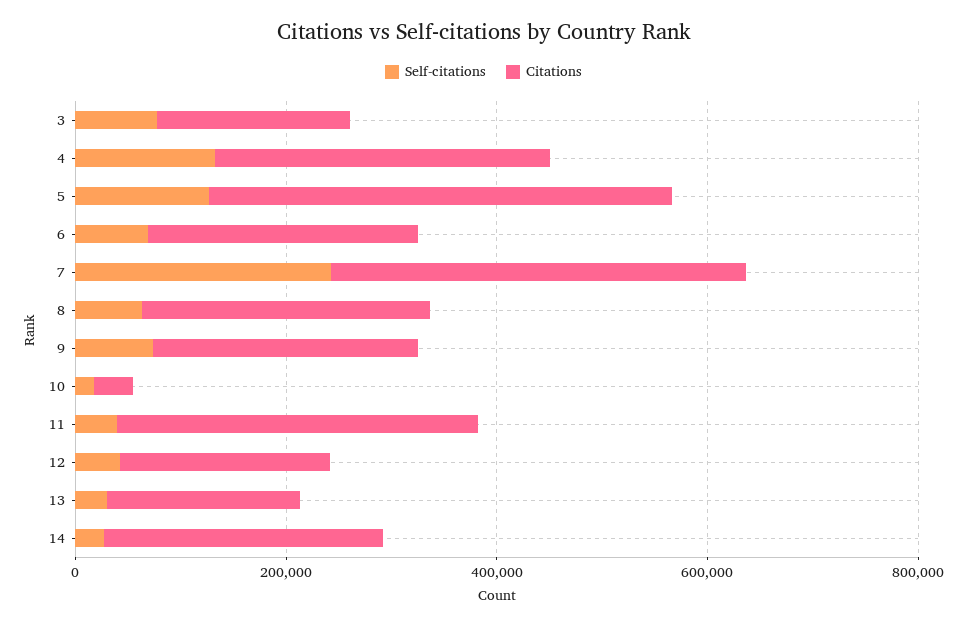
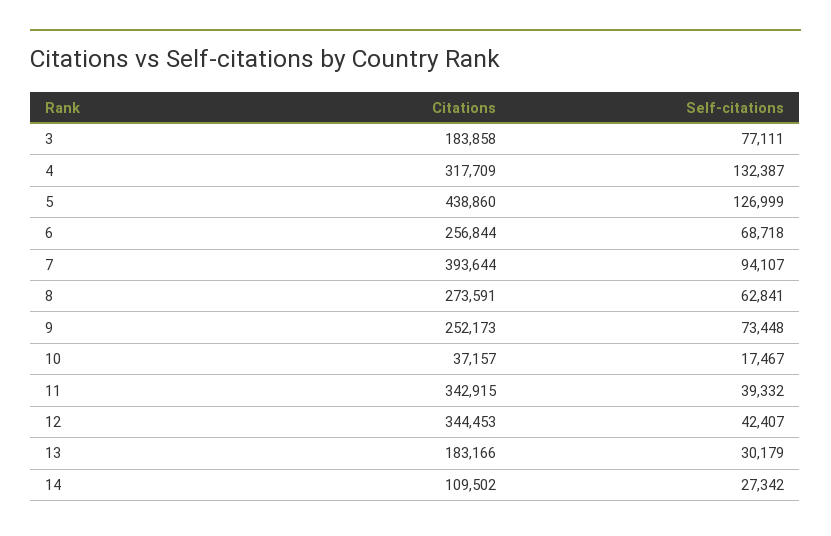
  {
    "Self-citations": {
      "3": 77111,
      "4": 132387,
      "5": 126999,
      "6": 68718,
-     "7": 250000,
+     "7": 94107,
      "8": 62841,
      "9": 73448,
      "10": 17467,
      "11": 39332,
      "12": 42407,
      "13": 30179,
      "14": 27342
    },
    "Citations": {
      "3": 183858,
      "4": 317709,
      "5": 438860,
      "6": 256844,
      "7": 393644,
      "8": 273591,
      "9": 252173,
      "10": 37157,
      "11": 342915,
-     "12": 200000,
+     "12": 344453,
      "13": 183166,
-     "14": 250000
+     "14": 109502
    }
  }

